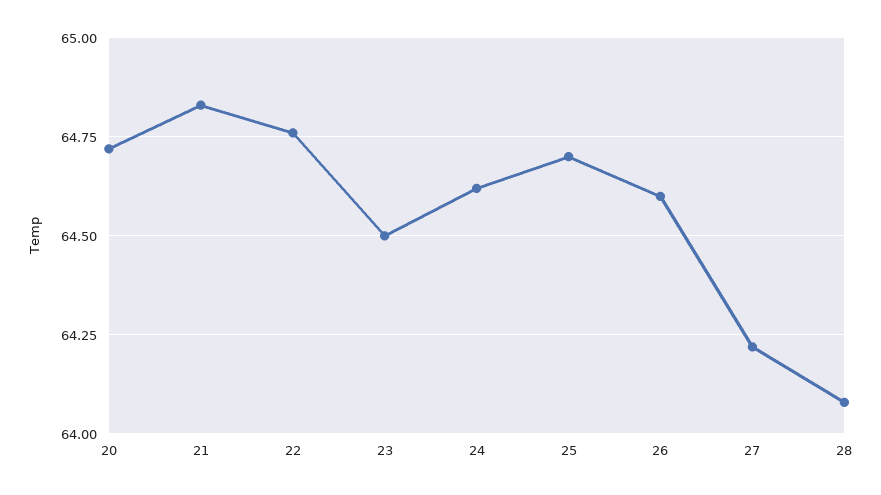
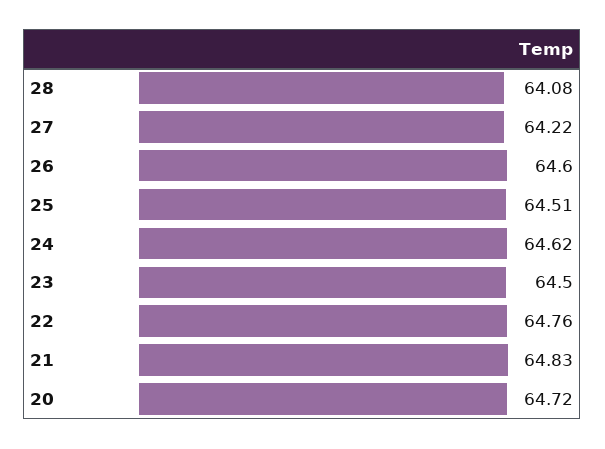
  {
    "20": 64.72,
    "21": 64.83,
    "22": 64.76,
    "23": 64.5,
    "24": 64.62,
-   "25": 64.7,
+   "25": 64.51,
    "26": 64.6,
    "27": 64.22,
    "28": 64.08
  }

